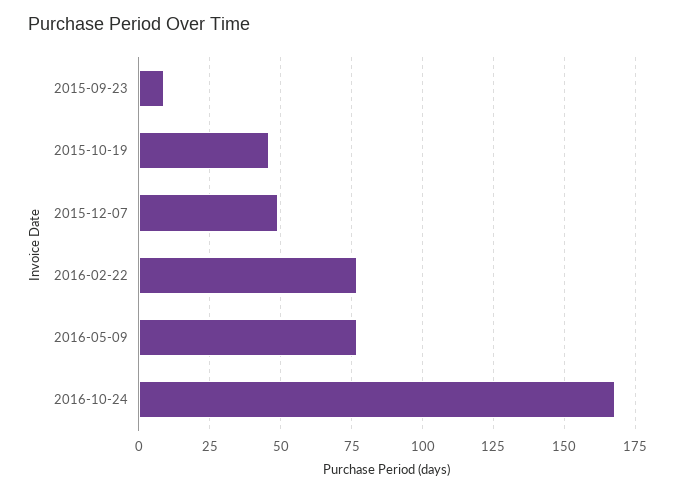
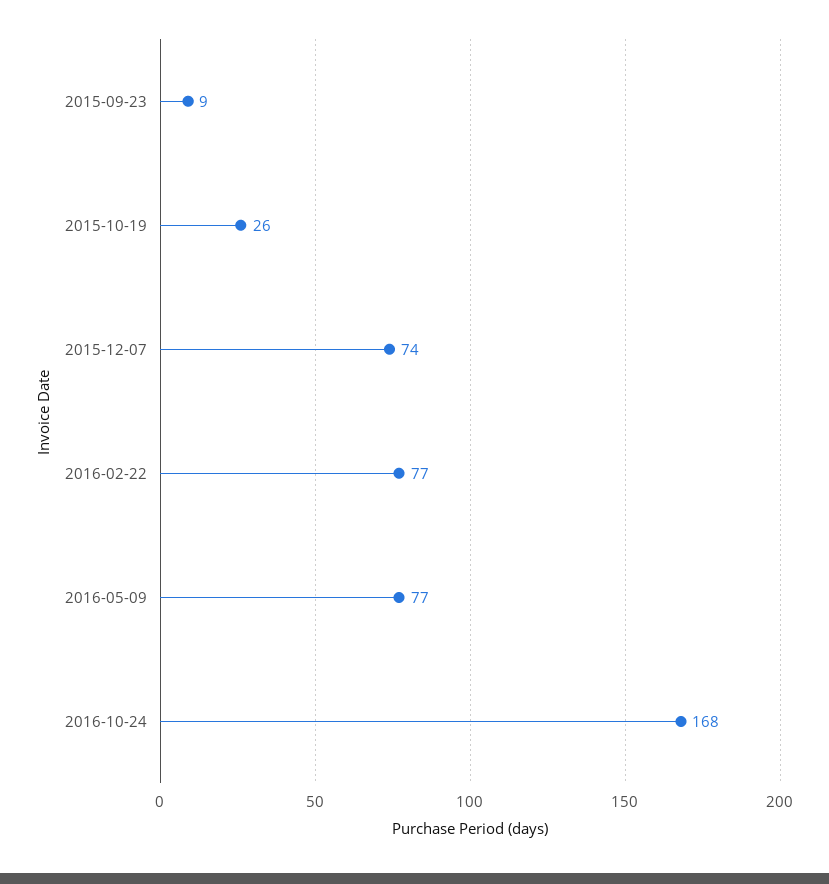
  {
    "2015-09-23": 9,
-   "2015-10-19": 45,
+   "2015-10-19": 26,
-   "2015-12-07": 50,
+   "2015-12-07": 74,
    "2016-02-22": 77,
    "2016-05-09": 77,
    "2016-10-24": 168
  }

